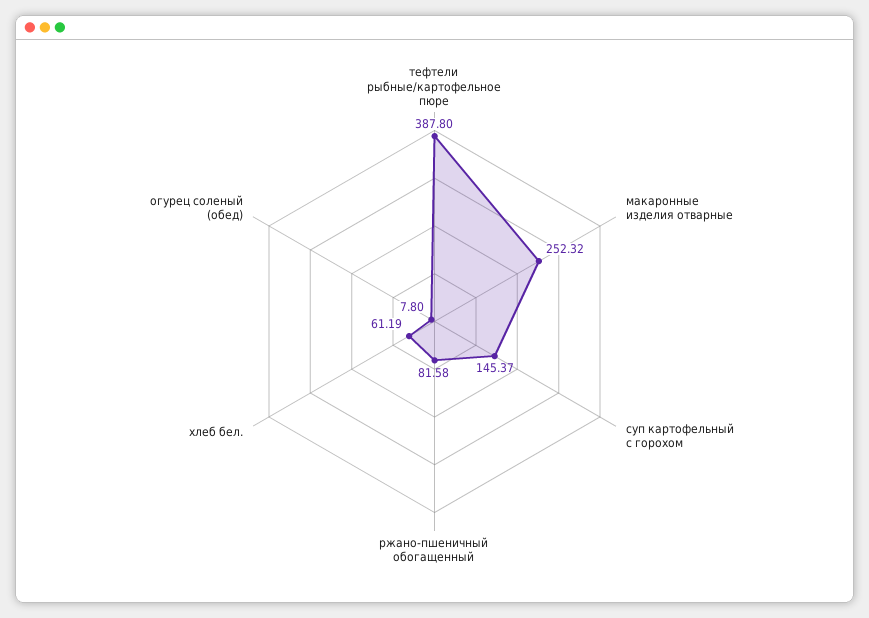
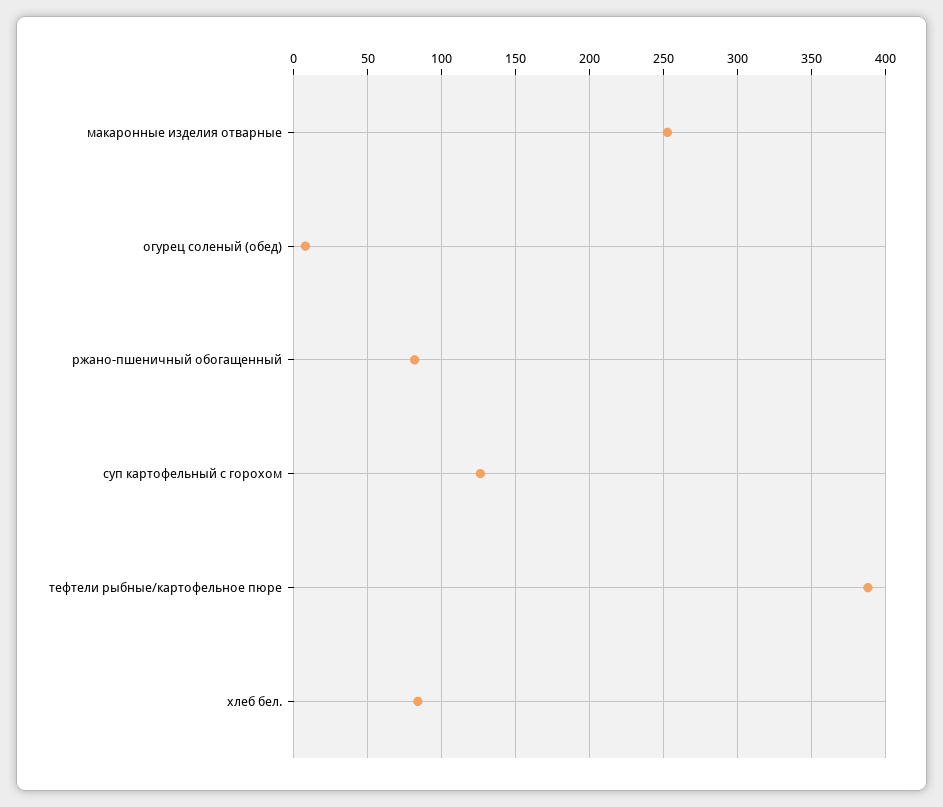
  {
    "тефтели рыбные/картофельное пюре": 387.8,
    "макаронные изделия отварные": 252.32,
-   "суп картофельный с горохом": 145.37,
+   "суп картофельный с горохом": 125,
    "ржано-пшеничный обогащенный": 81.58,
-   "хлеб бел.": 61.19,
+   "хлеб бел.": 85,
    "огурец соленый (обед)": 7.8
  }

